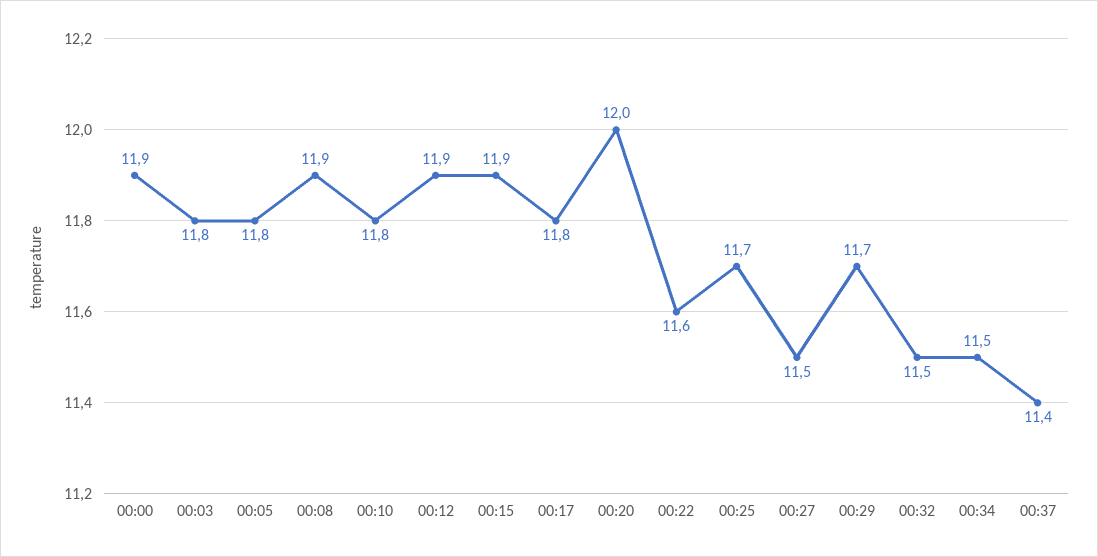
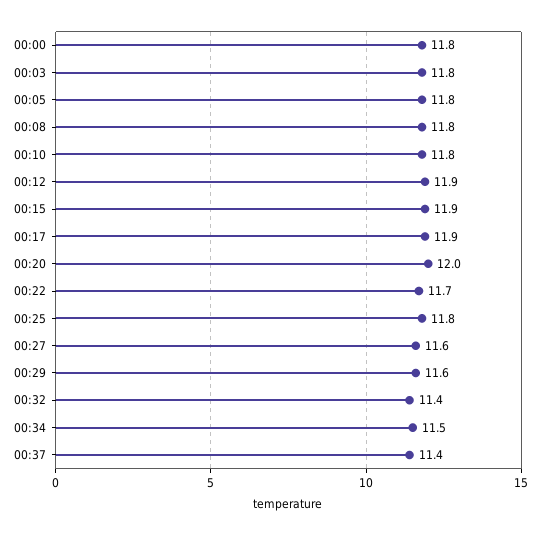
  {
-   "00:00": 11.9,
+   "00:00": 11.8,
    "00:03": 11.8,
    "00:05": 11.8,
-   "00:08": 11.9,
+   "00:08": 11.8,
    "00:10": 11.8,
    "00:12": 11.9,
    "00:15": 11.9,
-   "00:17": 11.8,
+   "00:17": 11.9,
    "00:20": 12,
-   "00:22": 11.6,
+   "00:22": 11.7,
-   "00:25": 11.7,
+   "00:25": 11.8,
-   "00:27": 11.5,
+   "00:27": 11.6,
-   "00:29": 11.7,
+   "00:29": 11.6,
-   "00:32": 11.5,
+   "00:32": 11.4,
    "00:34": 11.5,
    "00:37": 11.4
  }

